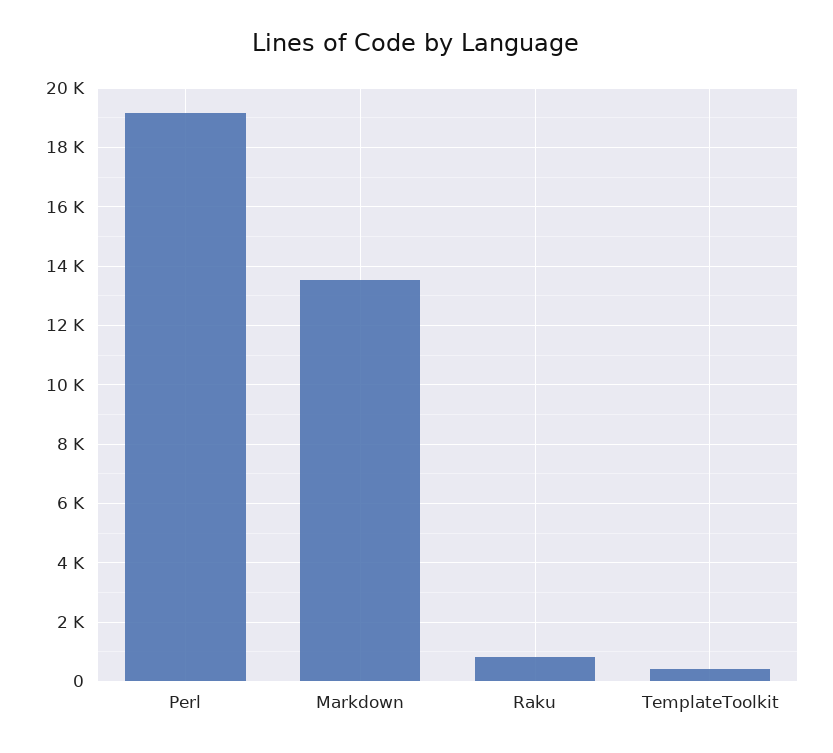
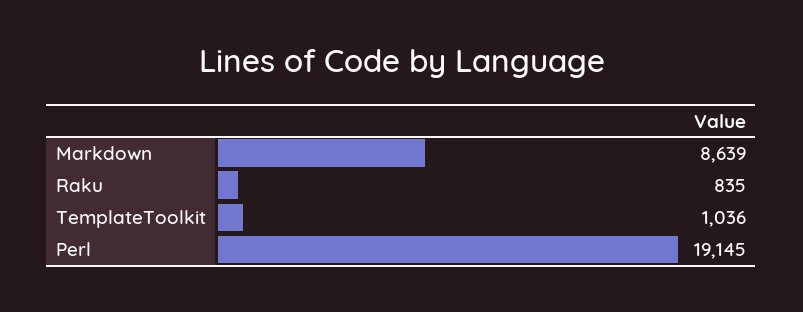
  {
    "Perl": 19145,
-   "Markdown": 13500,
+   "Markdown": 8639,
    "Raku": 835,
-   "TemplateToolkit": 500
+   "TemplateToolkit": 1036
  }

